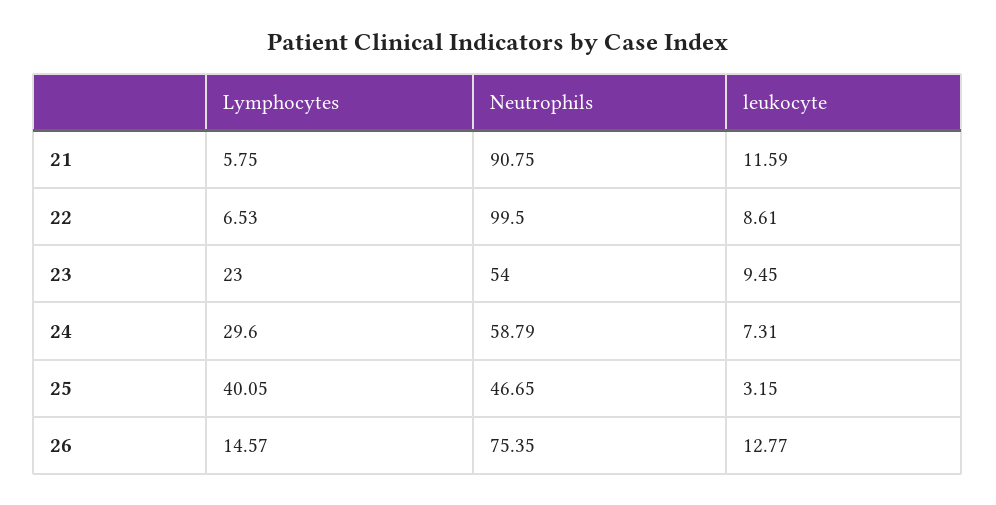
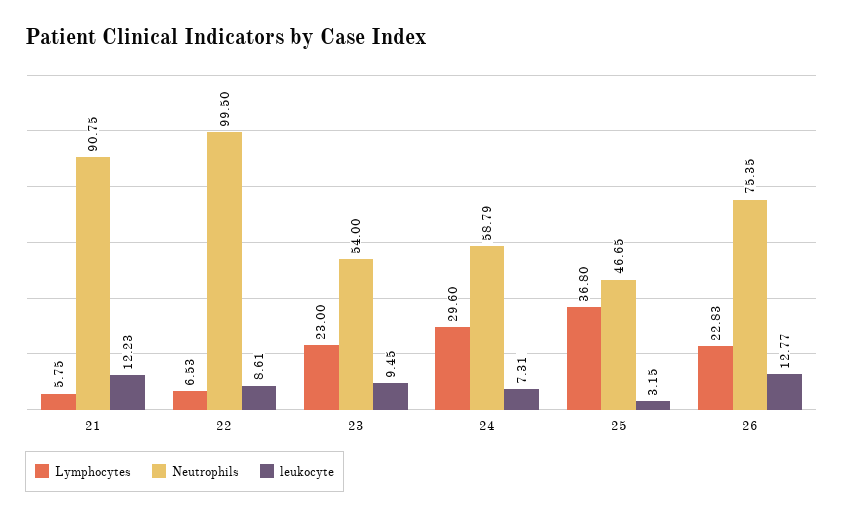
  {
    "Lymphocytes": {
      "21": 5.75,
      "22": 6.53,
      "23": 23,
      "24": 29.6,
-     "25": 40.05,
+     "25": 36.8,
-     "26": 14.57
+     "26": 22.83
    },
    "Neutrophils": {
      "21": 90.75,
      "22": 99.5,
      "23": 54,
      "24": 58.79,
      "25": 46.65,
      "26": 75.35
    },
    "leukocyte": {
-     "21": 11.59,
+     "21": 12.23,
      "22": 8.61,
      "23": 9.45,
      "24": 7.31,
      "25": 3.15,
      "26": 12.77
    }
  }

